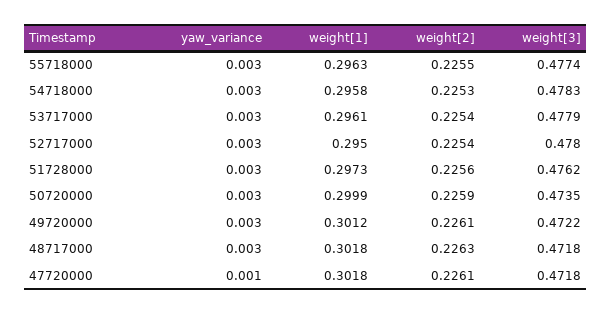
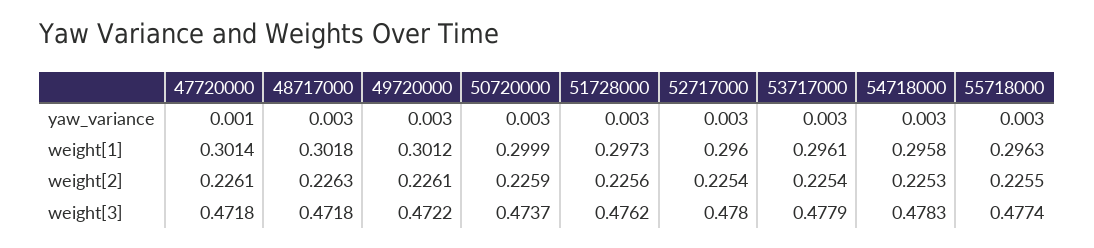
  {
    "yaw_variance": {
      "55718000": 0.003,
      "54718000": 0.003,
      "53717000": 0.003,
      "52717000": 0.003,
      "51728000": 0.003,
      "50720000": 0.003,
      "49720000": 0.003,
      "48717000": 0.003,
      "47720000": 0.001
    },
    "weight[1]": {
      "55718000": 0.2963,
      "54718000": 0.2958,
      "53717000": 0.2961,
-     "52717000": 0.295,
+     "52717000": 0.296,
      "51728000": 0.2973,
      "50720000": 0.2999,
      "49720000": 0.3012,
      "48717000": 0.3018,
-     "47720000": 0.3018
+     "47720000": 0.3014
    },
    "weight[2]": {
      "55718000": 0.2255,
      "54718000": 0.2253,
      "53717000": 0.2254,
      "52717000": 0.2254,
      "51728000": 0.2256,
      "50720000": 0.2259,
      "49720000": 0.2261,
      "48717000": 0.2263,
      "47720000": 0.2261
    },
    "weight[3]": {
      "55718000": 0.4774,
      "54718000": 0.4783,
      "53717000": 0.4779,
      "52717000": 0.478,
      "51728000": 0.4762,
-     "50720000": 0.4735,
+     "50720000": 0.4737,
      "49720000": 0.4722,
      "48717000": 0.4718,
      "47720000": 0.4718
    }
  }

